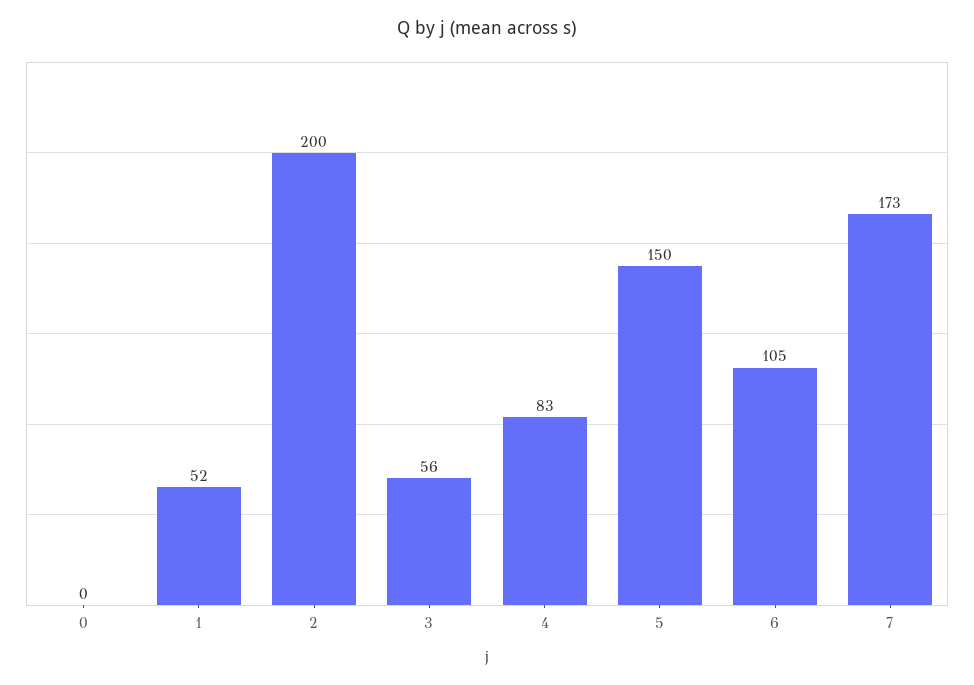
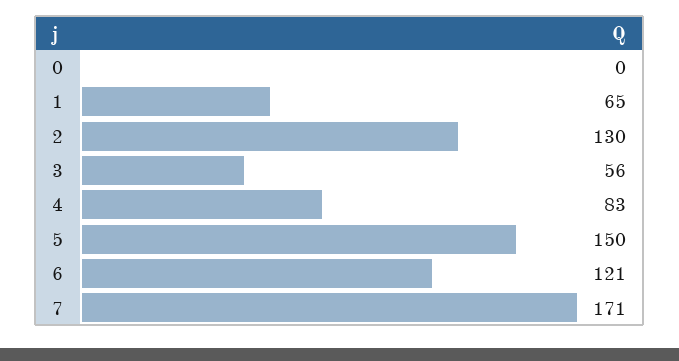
  {
    "0": 0,
-   "1": 52,
+   "1": 65,
-   "2": 200,
+   "2": 130,
    "3": 56,
    "4": 83,
    "5": 150,
-   "6": 105,
+   "6": 121,
-   "7": 173
+   "7": 171
  }

